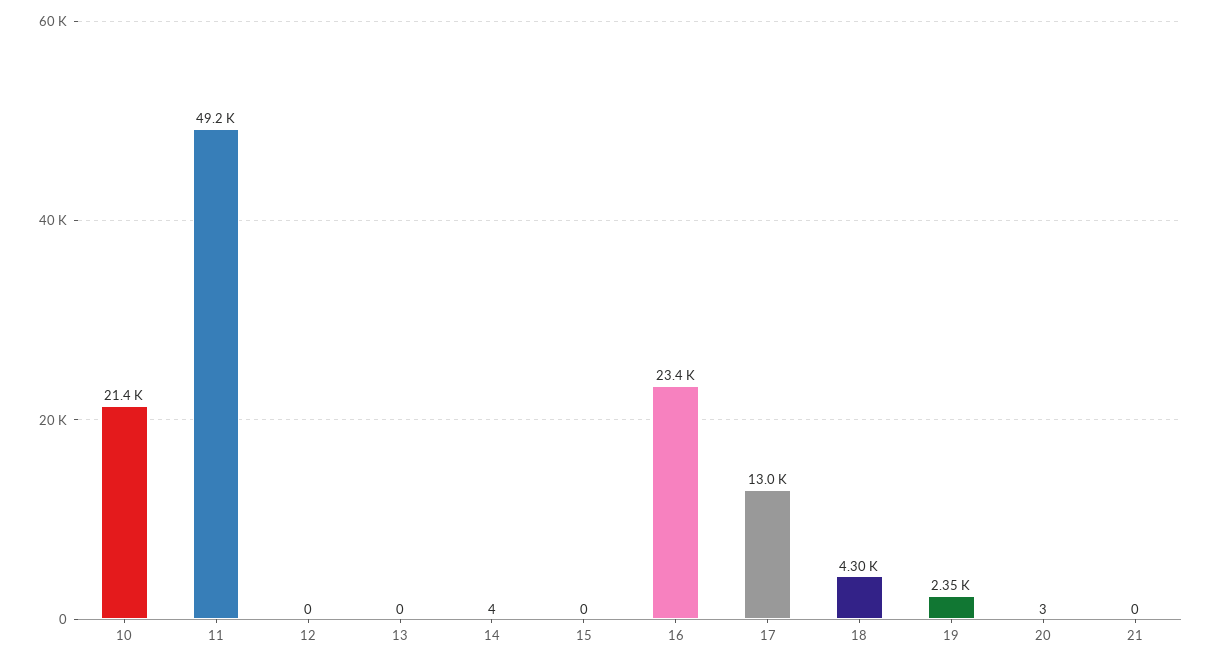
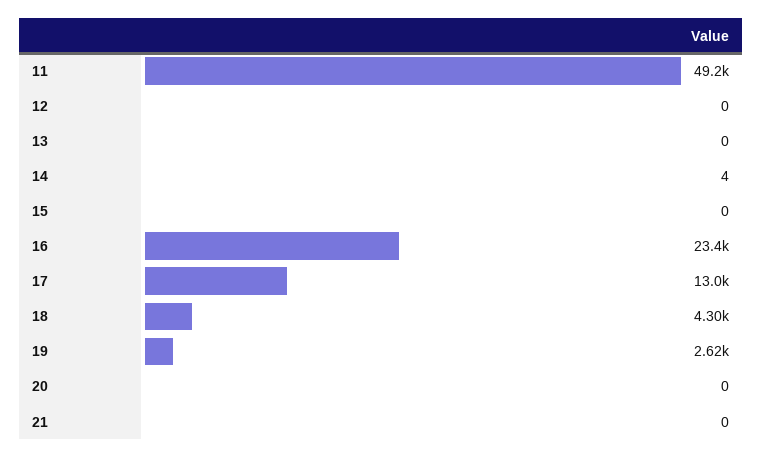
  {
-   "10": 21400,
    "11": 49200,
    "12": 0,
    "13": 0,
    "14": 4,
    "15": 0,
    "16": 23400,
    "17": 13000,
    "18": 4300,
-   "19": 2350,
+   "19": 2620,
-   "20": 3,
+   "20": 0,
    "21": 0
  }

